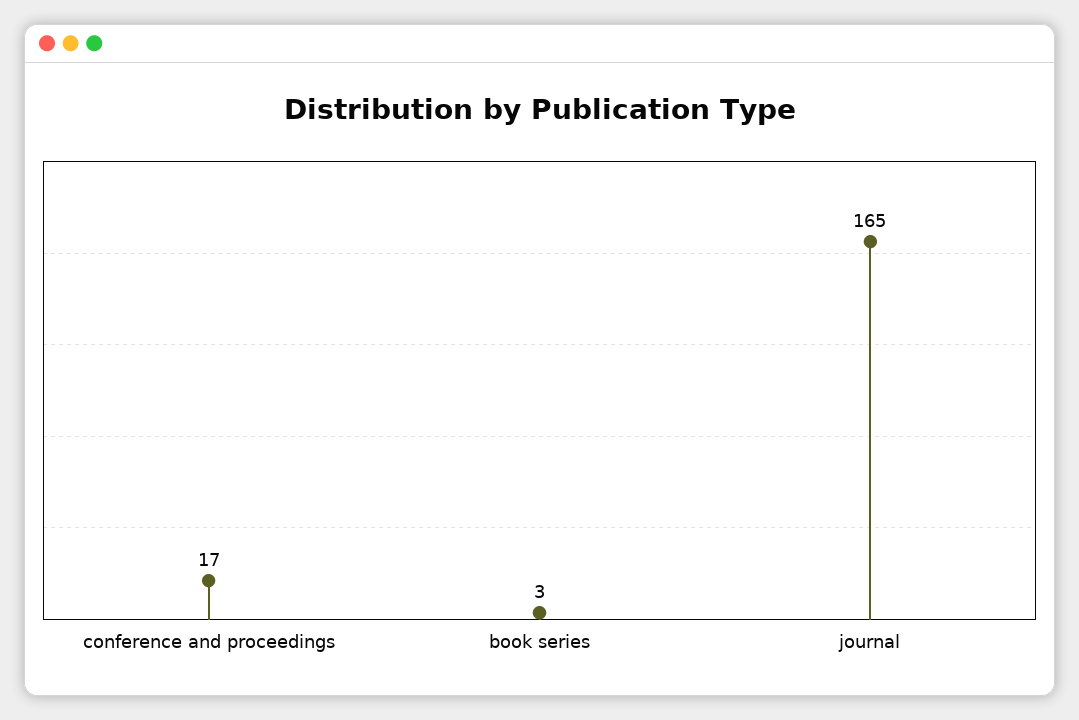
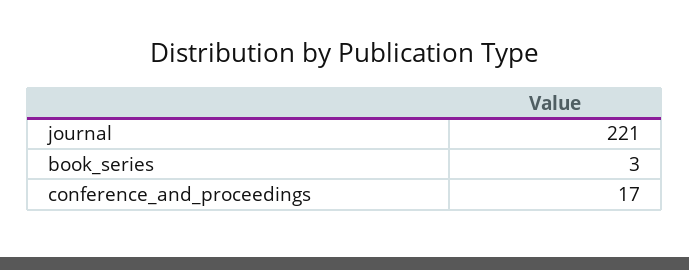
  {
    "conference and proceedings": 17,
    "book series": 3,
-   "journal": 165
+   "journal": 221
  }

